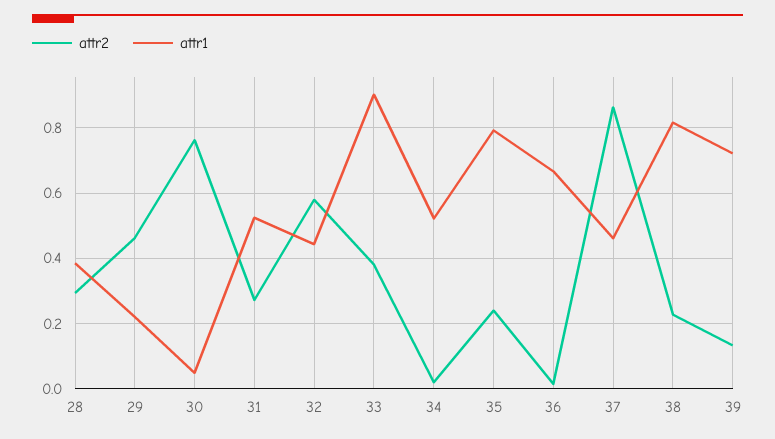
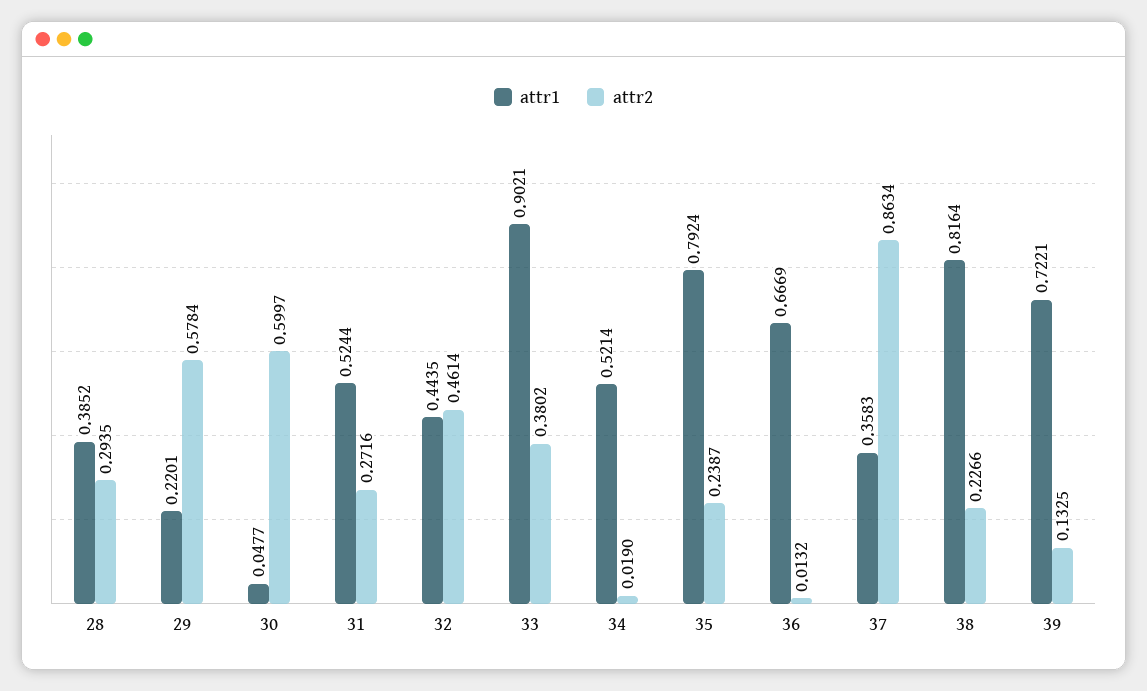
  {
    "attr2": {
      "28": 0.2935,
-     "29": 0.46,
+     "29": 0.5784,
-     "30": 0.76,
+     "30": 0.5997,
      "31": 0.2716,
-     "32": 0.58,
+     "32": 0.4614,
      "33": 0.3802,
      "34": 0.019,
      "35": 0.2387,
      "36": 0.0132,
      "37": 0.8634,
      "38": 0.2266,
      "39": 0.1325
    },
    "attr1": {
      "28": 0.3852,
      "29": 0.2201,
      "30": 0.0477,
      "31": 0.5244,
      "32": 0.4435,
      "33": 0.9021,
      "34": 0.5214,
      "35": 0.7924,
      "36": 0.6669,
-     "37": 0.46,
+     "37": 0.3583,
      "38": 0.8164,
      "39": 0.7221
    }
  }

